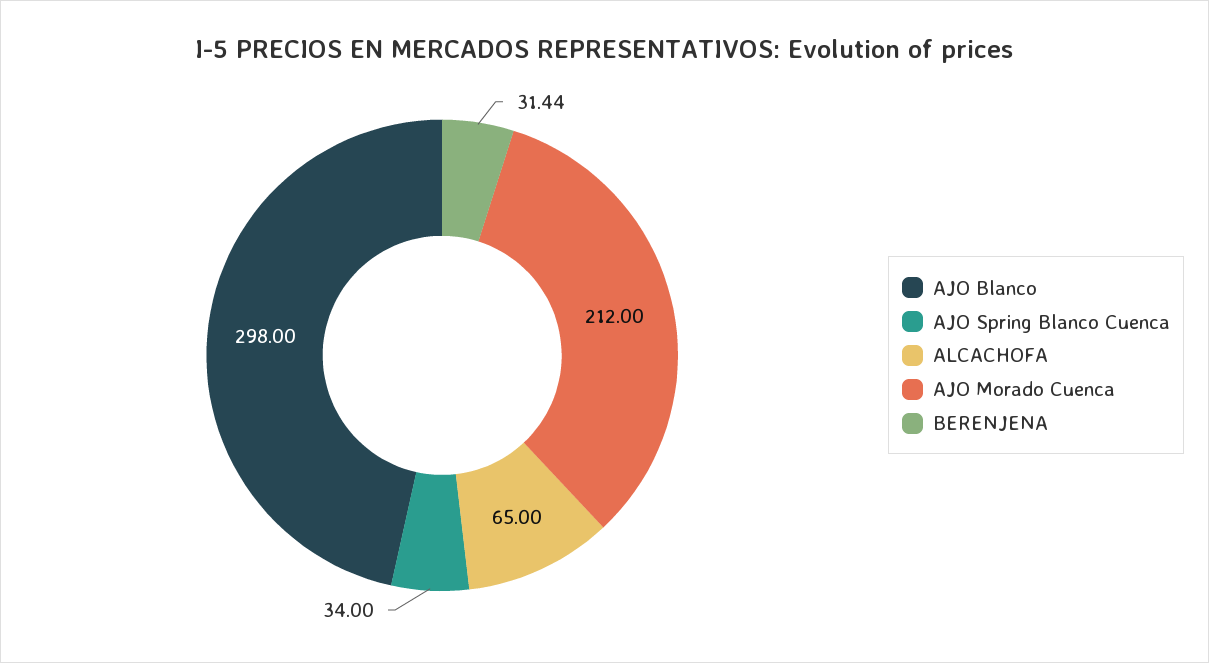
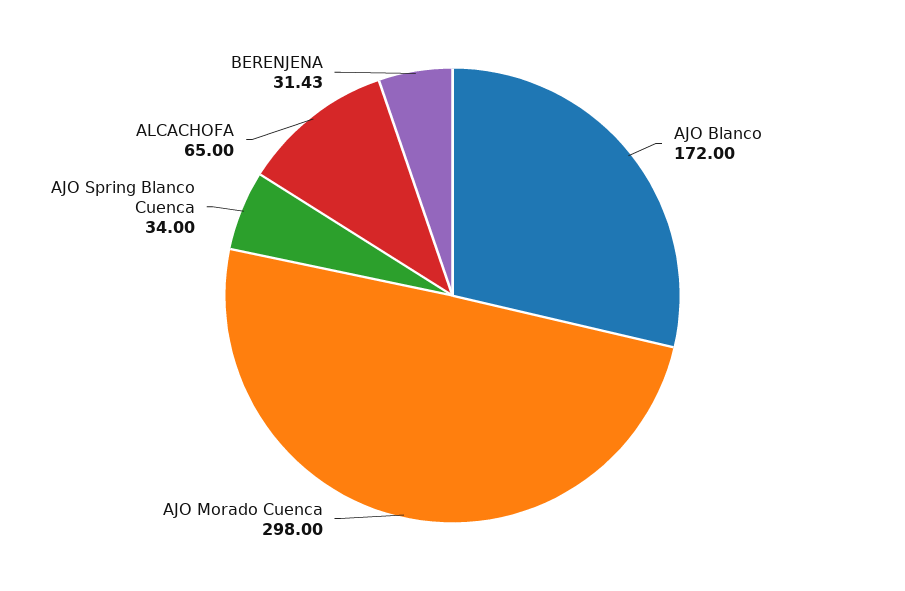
  {
-   "AJO Blanco": 298,
+   "AJO Blanco": 172,
    "AJO Spring Blanco Cuenca": 34,
    "ALCACHOFA": 65,
-   "AJO Morado Cuenca": 212,
+   "AJO Morado Cuenca": 298,
-   "BERENJENA": 31.44
+   "BERENJENA": 31.43
  }

